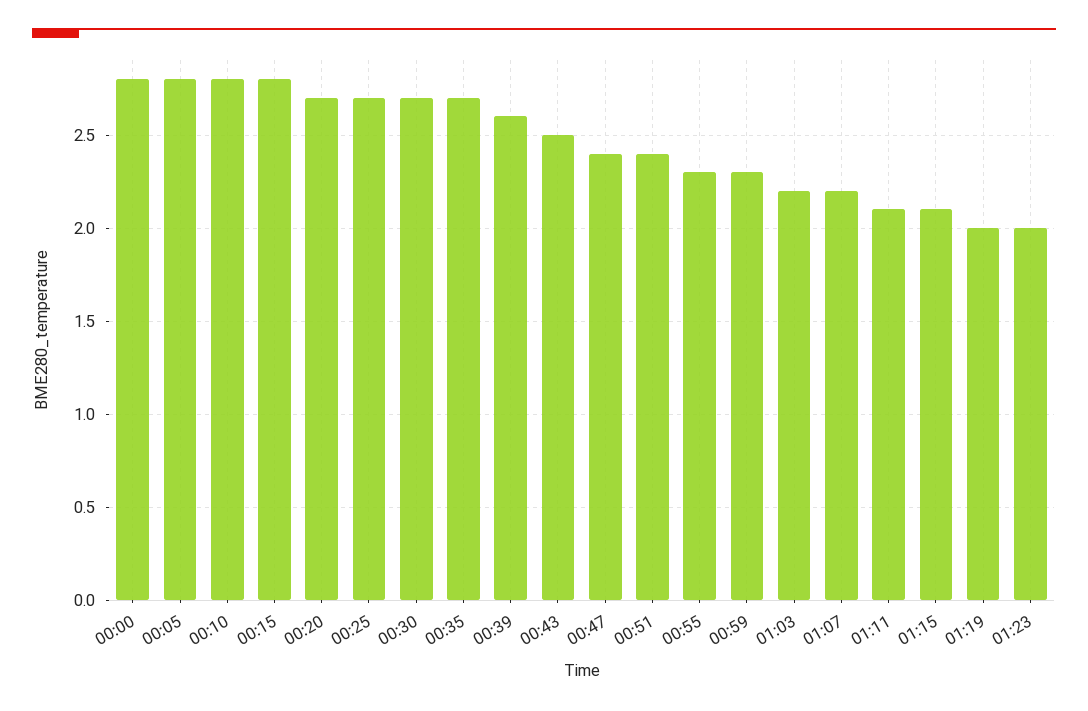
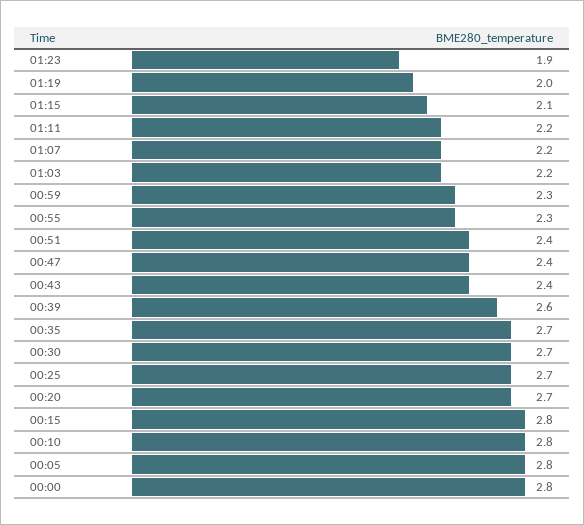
  {
    "00:00": 2.8,
    "00:05": 2.8,
    "00:10": 2.8,
    "00:15": 2.8,
    "00:20": 2.7,
    "00:25": 2.7,
    "00:30": 2.7,
    "00:35": 2.7,
    "00:39": 2.6,
-   "00:43": 2.5,
+   "00:43": 2.4,
    "00:47": 2.4,
    "00:51": 2.4,
    "00:55": 2.3,
    "00:59": 2.3,
    "01:03": 2.2,
    "01:07": 2.2,
-   "01:11": 2.1,
+   "01:11": 2.2,
    "01:15": 2.1,
    "01:19": 2,
-   "01:23": 2
+   "01:23": 1.9
  }

